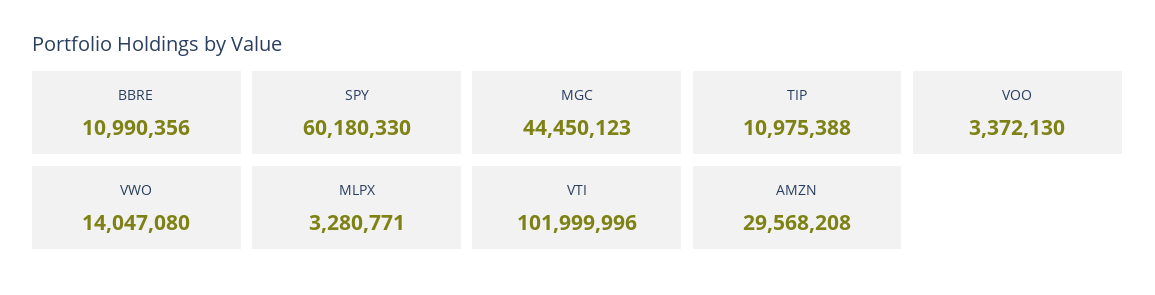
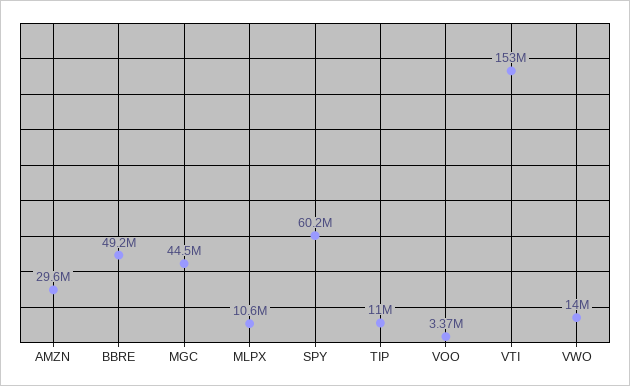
  {
-   "BBRE": 10990356,
+   "BBRE": 49200000,
    "SPY": 60180330,
    "MGC": 44450123,
    "TIP": 10975388,
    "VOO": 3372130,
    "VWO": 14047080,
-   "MLPX": 3280771,
+   "MLPX": 10600000,
-   "VTI": 101999996,
+   "VTI": 153000000,
    "AMZN": 29568208
  }

